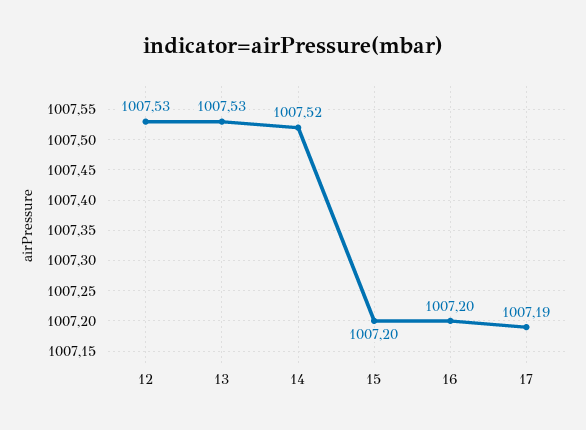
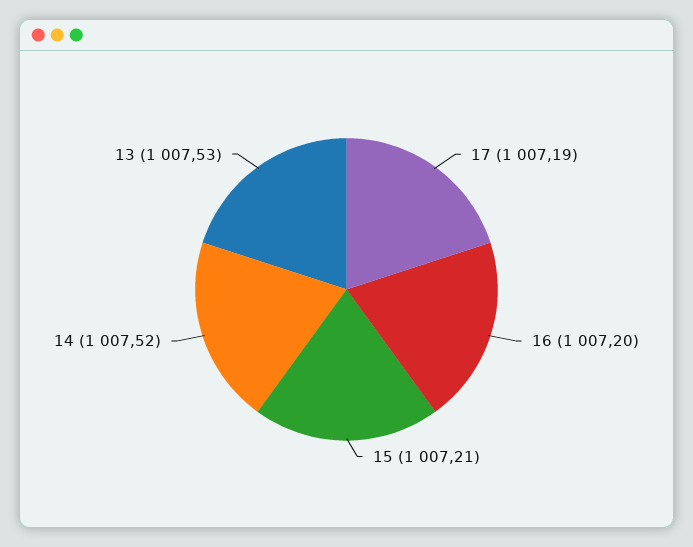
  {
-   "12": 1007.53,
    "13": 1007.53,
    "14": 1007.52,
-   "15": 1007.2,
+   "15": 1007.21,
    "16": 1007.2,
    "17": 1007.19
  }

